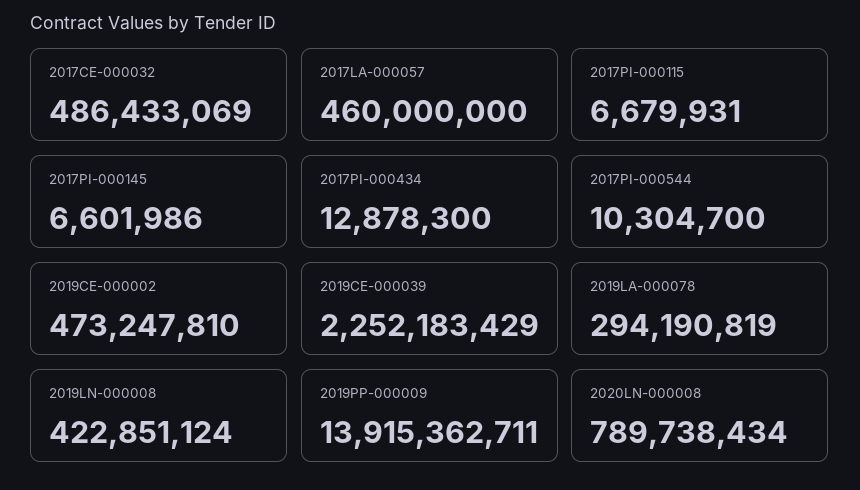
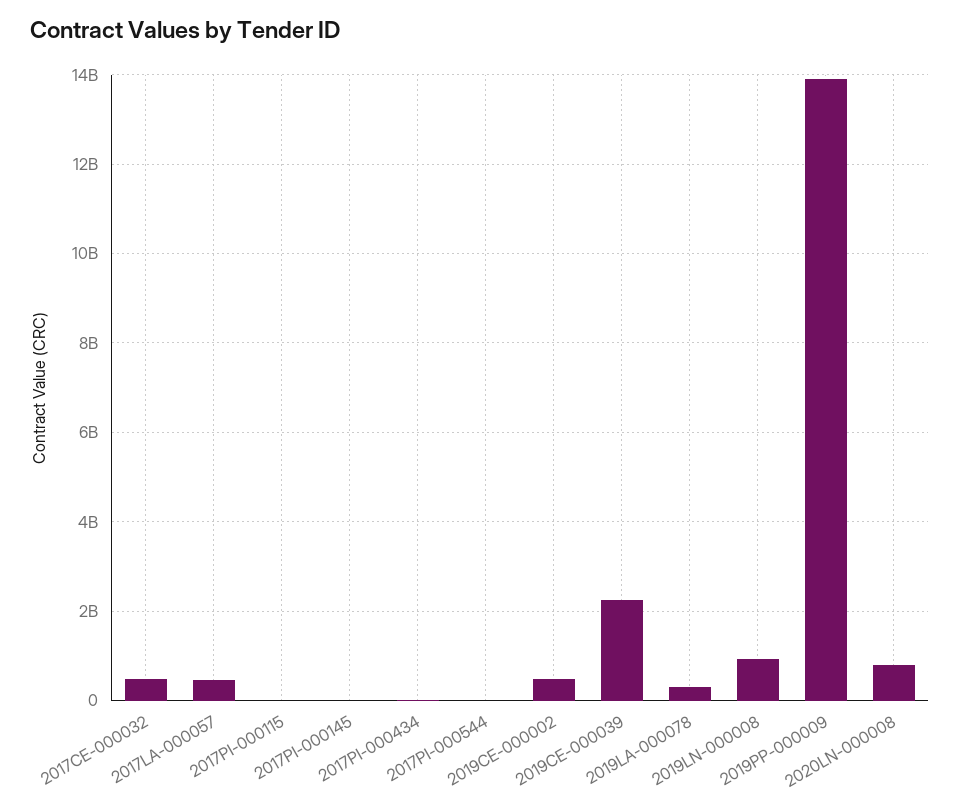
  {
    "2017CE-000032": 486433069,
    "2017LA-000057": 460000000,
    "2017PI-000115": 6679931,
    "2017PI-000145": 6601986,
    "2017PI-000434": 12878300,
    "2017PI-000544": 10304700,
    "2019CE-000002": 473247810,
    "2019CE-000039": 2252183429,
    "2019LA-000078": 294190819,
-   "2019LN-000008": 422851124,
+   "2019LN-000008": 1000000000,
    "2019PP-000009": 13915362711,
    "2020LN-000008": 789738434
  }

